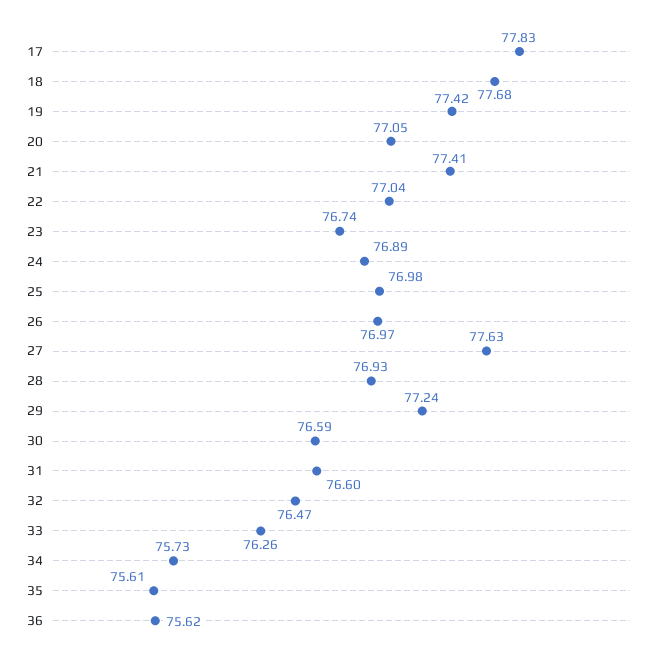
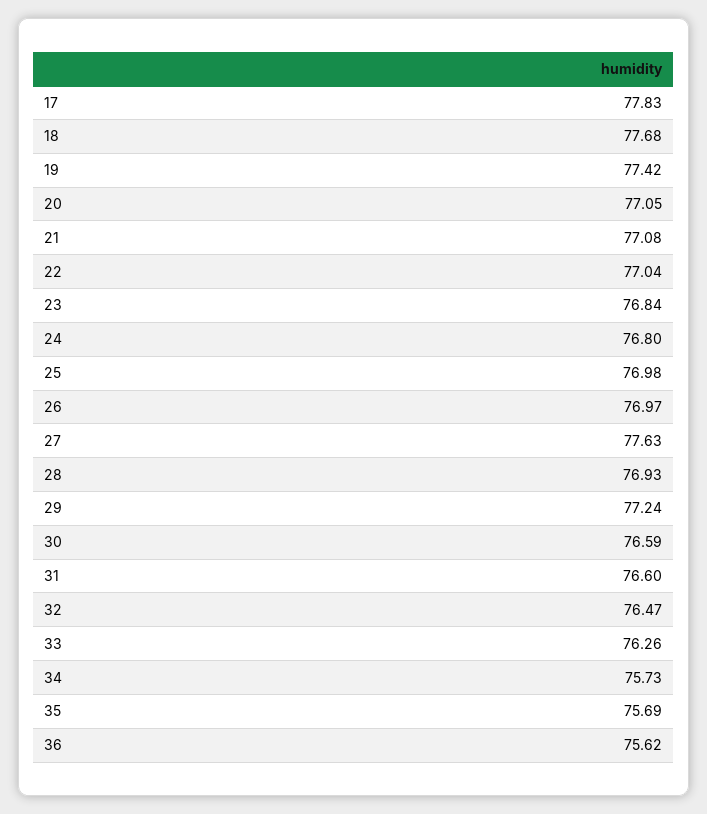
  {
    "17": 77.83,
    "18": 77.68,
    "19": 77.42,
    "20": 77.05,
-   "21": 77.41,
+   "21": 77.08,
    "22": 77.04,
-   "23": 76.74,
+   "23": 76.84,
-   "24": 76.89,
+   "24": 76.8,
    "25": 76.98,
    "26": 76.97,
    "27": 77.63,
    "28": 76.93,
    "29": 77.24,
    "30": 76.59,
    "31": 76.6,
    "32": 76.47,
    "33": 76.26,
    "34": 75.73,
-   "35": 75.61,
+   "35": 75.69,
    "36": 75.62
  }

